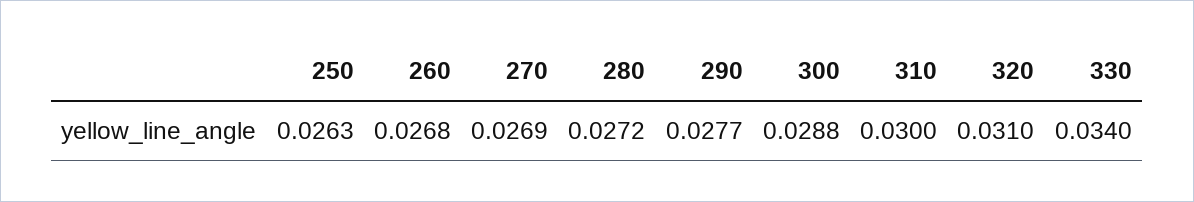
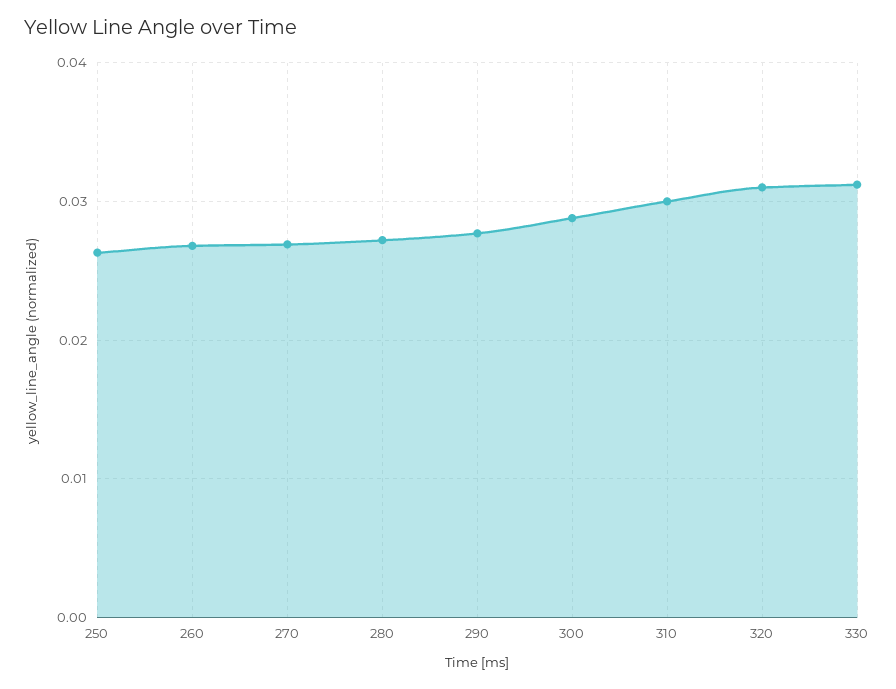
  {
    "250": 0.0263,
    "260": 0.0268,
    "270": 0.0269,
    "280": 0.0272,
    "290": 0.0277,
    "300": 0.0288,
    "310": 0.03,
    "320": 0.031,
-   "330": 0.034
+   "330": 0.031
  }

